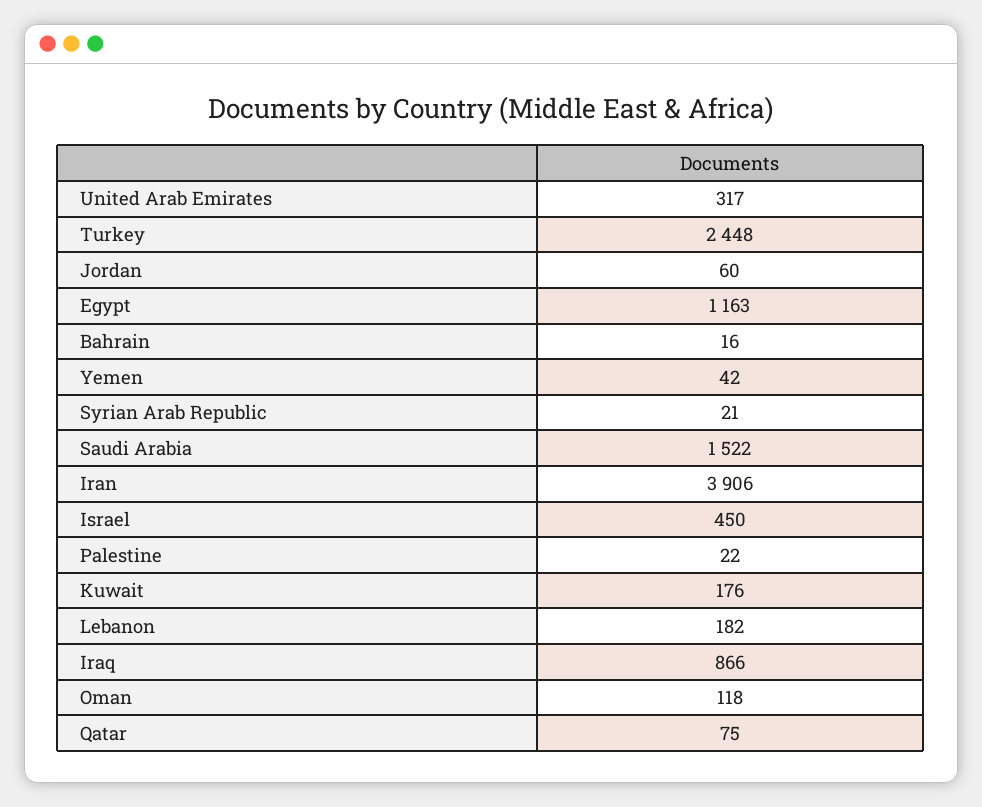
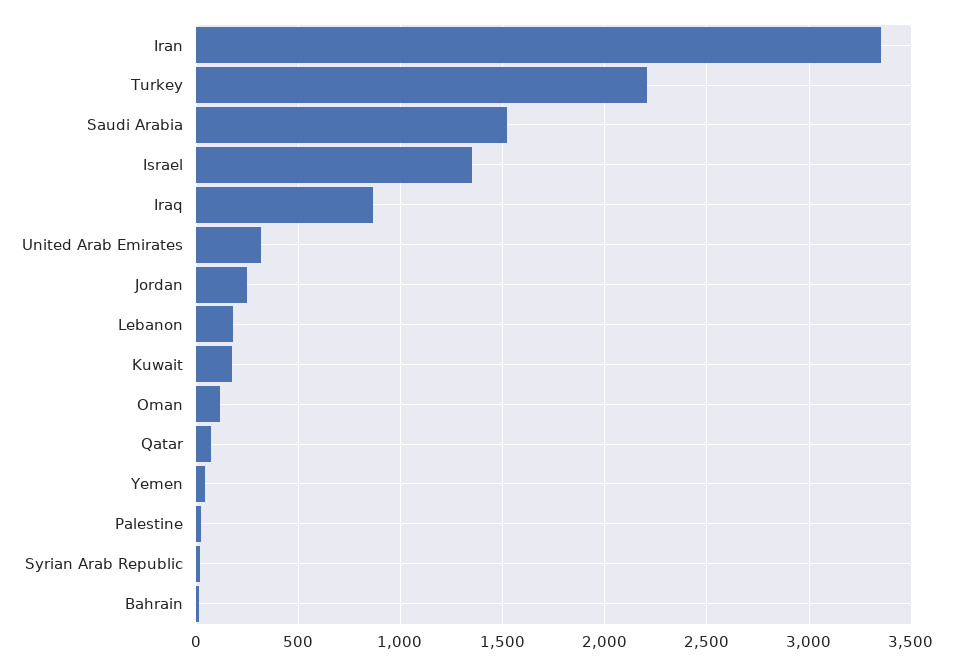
  {
    "United Arab Emirates": 317,
-   "Turkey": 2448,
+   "Turkey": 2200,
-   "Jordan": 60,
+   "Jordan": 250,
-   "Egypt": 1163,
    "Bahrain": 16,
    "Yemen": 42,
    "Syrian Arab Republic": 21,
    "Saudi Arabia": 1522,
-   "Iran": 3906,
+   "Iran": 3350,
-   "Israel": 450,
+   "Israel": 1350,
    "Palestine": 22,
    "Kuwait": 176,
    "Lebanon": 182,
    "Iraq": 866,
    "Oman": 118,
    "Qatar": 75
  }

